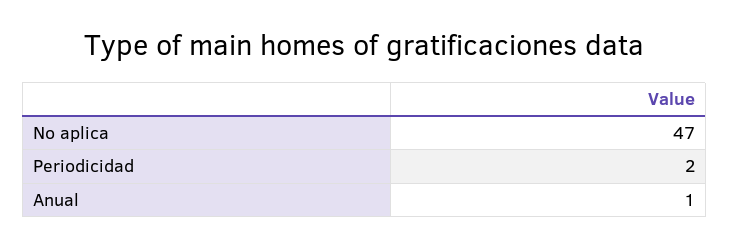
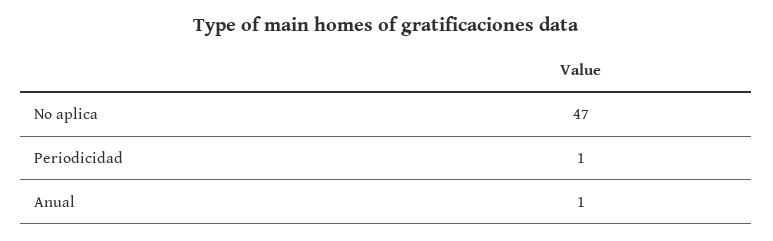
  {
    "No aplica": 47,
-   "Periodicidad": 2,
+   "Periodicidad": 1,
    "Anual": 1
  }

